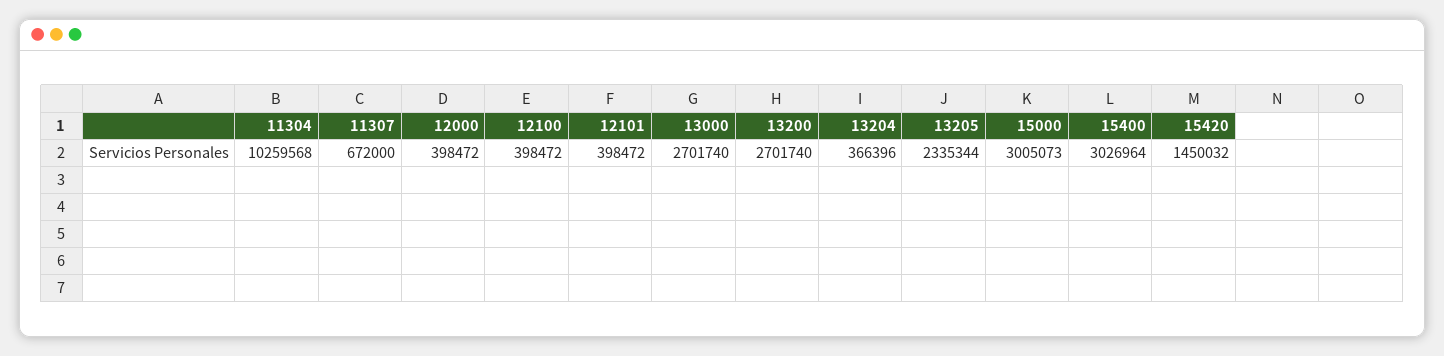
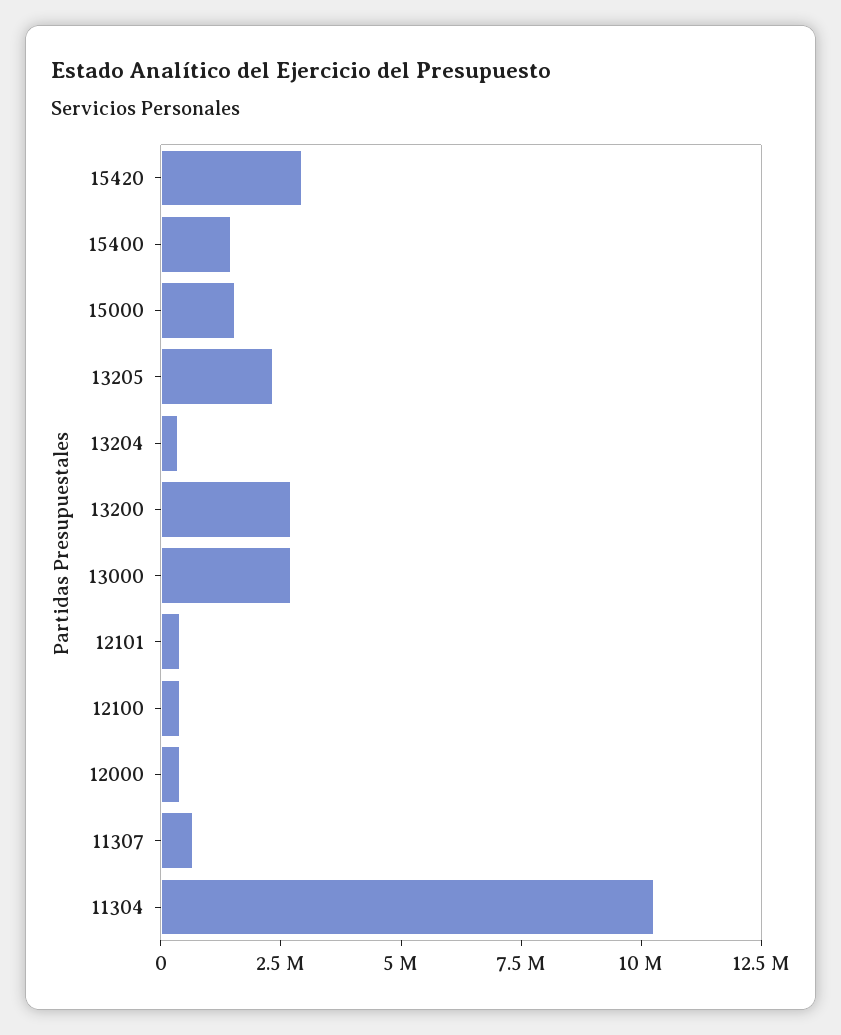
  {
    "11304": 10259568,
    "11307": 672000,
    "12000": 398472,
    "12100": 398472,
    "12101": 398472,
    "13000": 2701740,
    "13200": 2701740,
    "13204": 366396,
    "13205": 2335344,
-   "15000": 3005073,
+   "15000": 1500000,
-   "15400": 3026964,
+   "15400": 1500000,
-   "15420": 1450032
+   "15420": 3000000
  }

